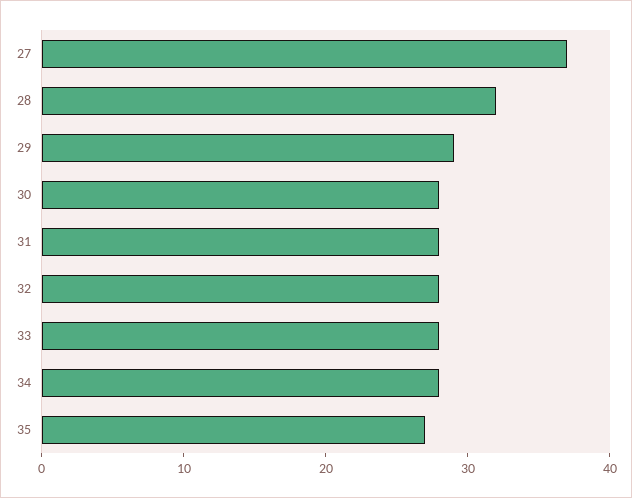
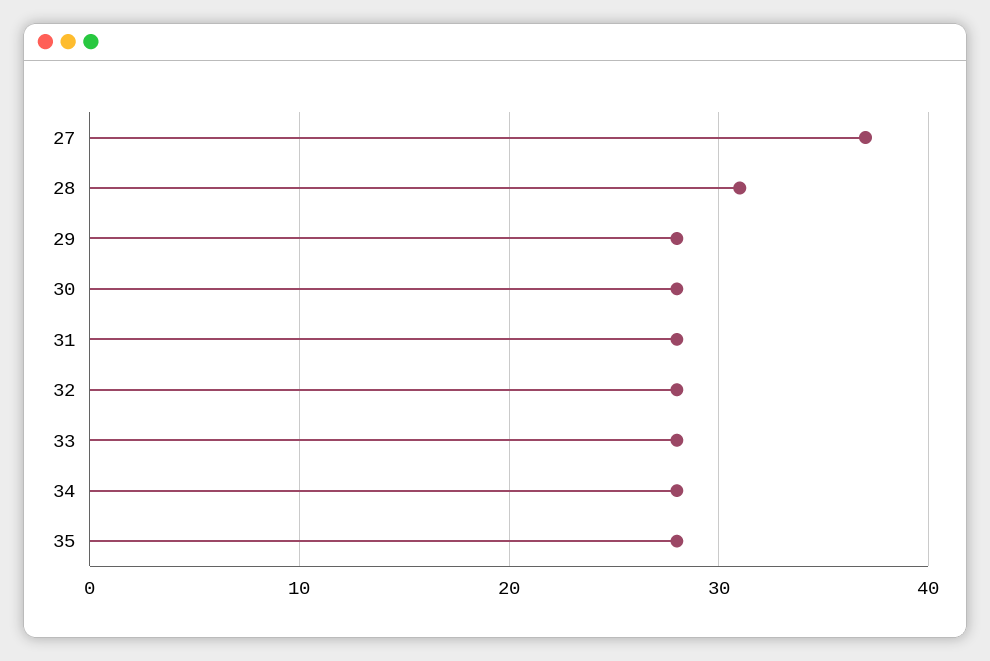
  {
    "27": 37,
-   "28": 32,
+   "28": 31,
-   "29": 29,
+   "29": 28,
    "30": 28,
    "31": 28,
    "32": 28,
    "33": 28,
    "34": 28,
-   "35": 27
+   "35": 28
  }

